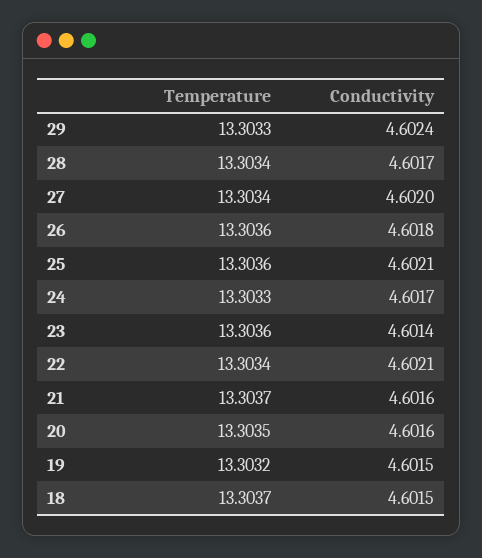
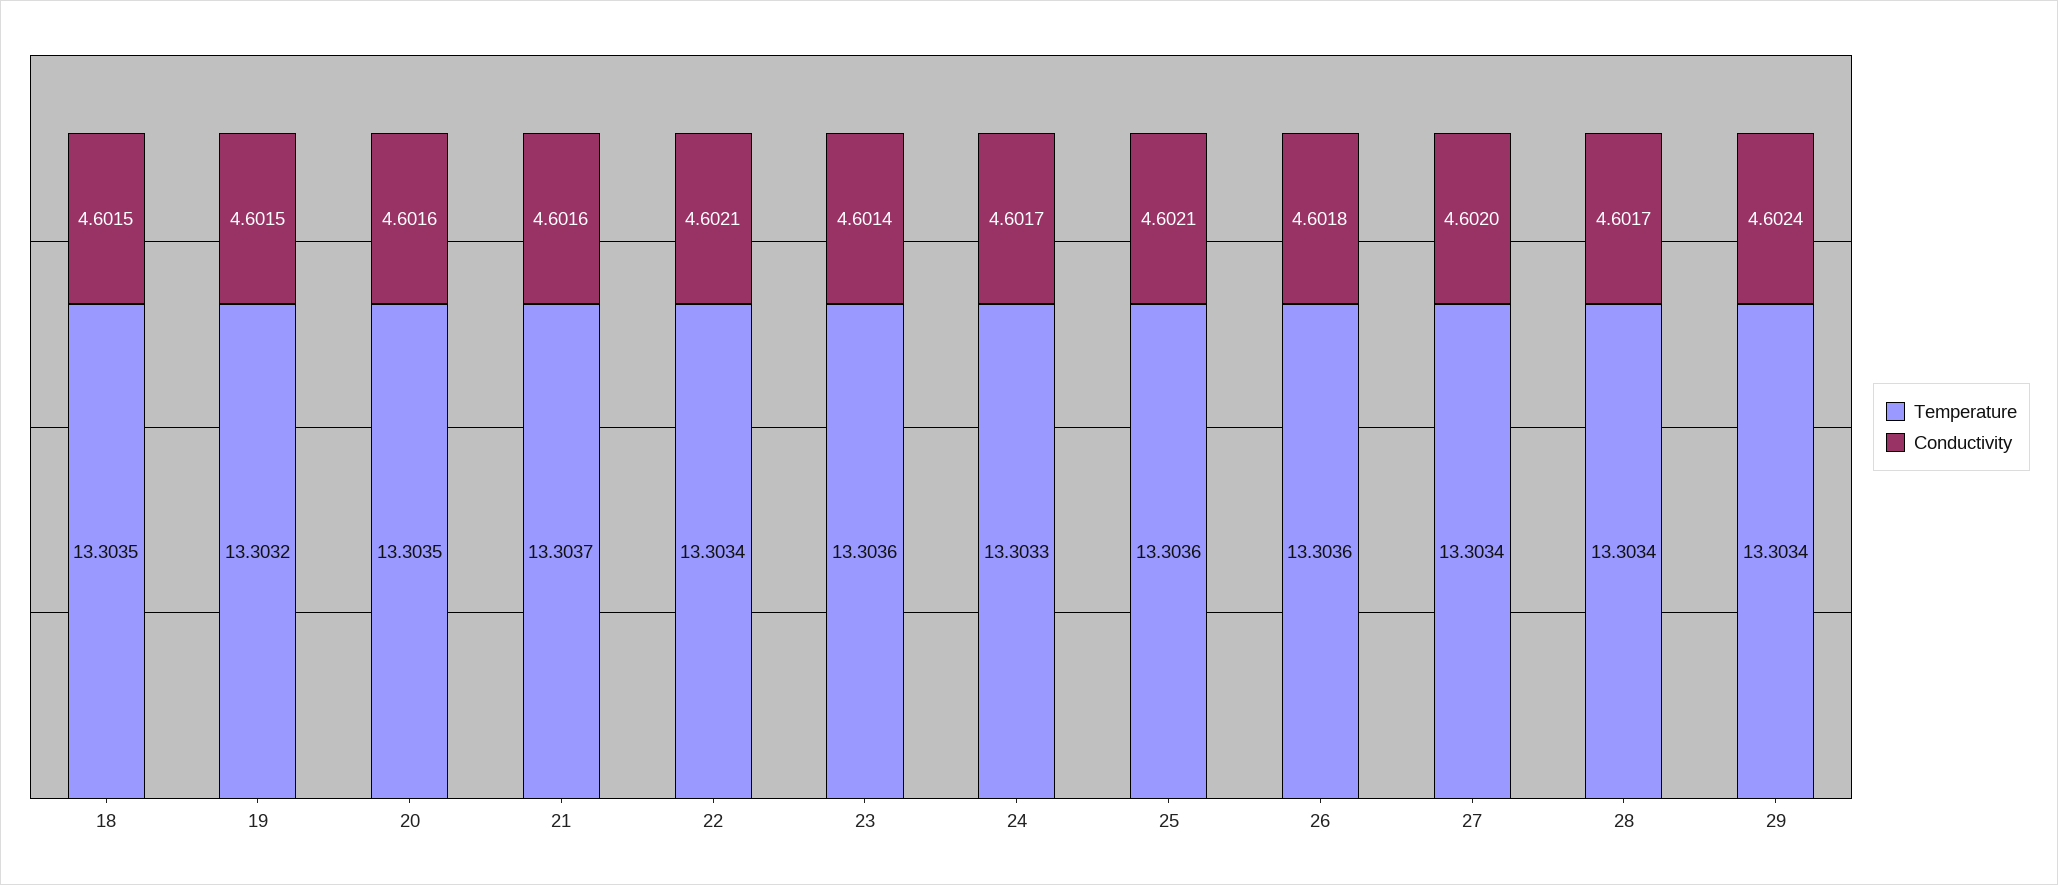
  {
    "Temperature": {
-     "29": 13.3033,
+     "29": 13.3034,
      "28": 13.3034,
      "27": 13.3034,
      "26": 13.3036,
      "25": 13.3036,
      "24": 13.3033,
      "23": 13.3036,
      "22": 13.3034,
      "21": 13.3037,
      "20": 13.3035,
      "19": 13.3032,
-     "18": 13.3037
+     "18": 13.3035
    },
    "Conductivity": {
      "29": 4.6024,
      "28": 4.6017,
      "27": 4.602,
      "26": 4.6018,
      "25": 4.6021,
      "24": 4.6017,
      "23": 4.6014,
      "22": 4.6021,
      "21": 4.6016,
      "20": 4.6016,
      "19": 4.6015,
      "18": 4.6015
    }
  }

